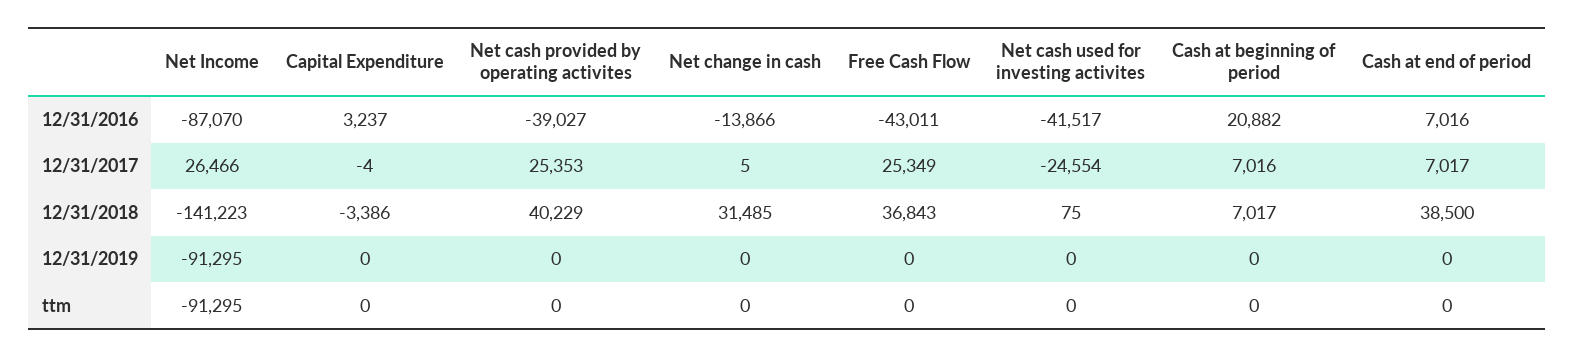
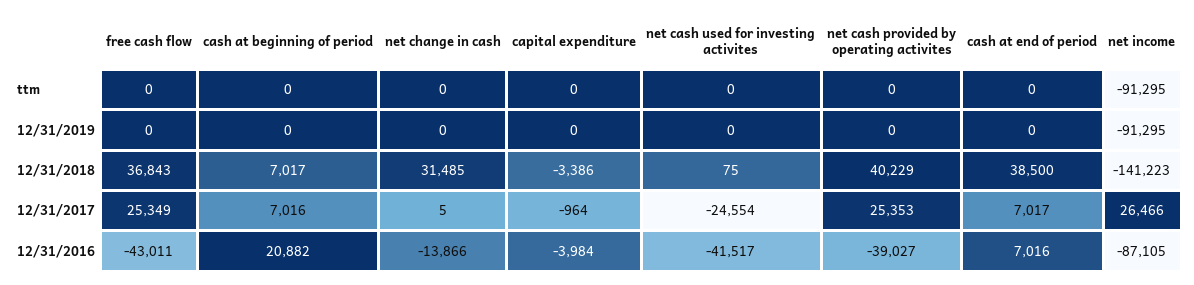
  {
    "Net Income": {
-     "12/31/2016": -87070,
+     "12/31/2016": -87105,
      "12/31/2017": 26466,
      "12/31/2018": -141223,
      "12/31/2019": -91295,
      "ttm": -91295
    },
    "Capital Expenditure": {
-     "12/31/2016": 3237,
+     "12/31/2016": -3984,
-     "12/31/2017": -4,
+     "12/31/2017": -964,
      "12/31/2018": -3386,
      "12/31/2019": 0,
      "ttm": 0
    },
    "Net cash provided by operating activites": {
      "12/31/2016": -39027,
      "12/31/2017": 25353,
      "12/31/2018": 40229,
      "12/31/2019": 0,
      "ttm": 0
    },
    "Net change in cash": {
      "12/31/2016": -13866,
      "12/31/2017": 5,
      "12/31/2018": 31485,
      "12/31/2019": 0,
      "ttm": 0
    },
    "Free Cash Flow": {
      "12/31/2016": -43011,
      "12/31/2017": 25349,
      "12/31/2018": 36843,
      "12/31/2019": 0,
      "ttm": 0
    },
    "Net cash used for investing activites": {
      "12/31/2016": -41517,
      "12/31/2017": -24554,
      "12/31/2018": 75,
      "12/31/2019": 0,
      "ttm": 0
    },
    "Cash at beginning of period": {
      "12/31/2016": 20882,
      "12/31/2017": 7016,
      "12/31/2018": 7017,
      "12/31/2019": 0,
      "ttm": 0
    },
    "Cash at end of period": {
      "12/31/2016": 7016,
      "12/31/2017": 7017,
      "12/31/2018": 38500,
      "12/31/2019": 0,
      "ttm": 0
    }
  }

